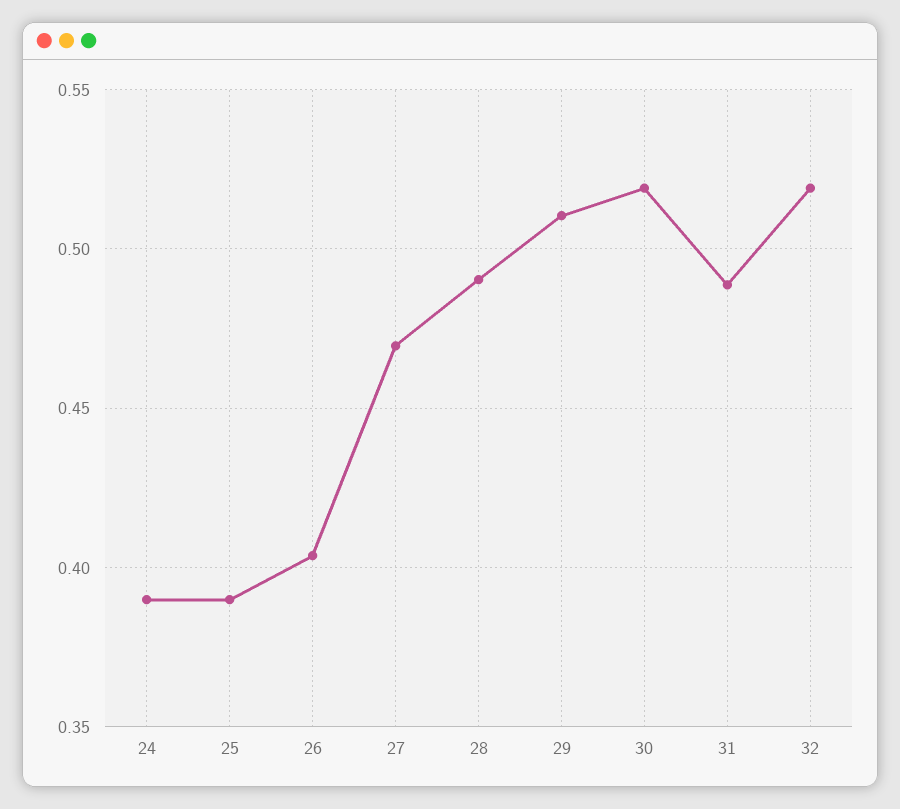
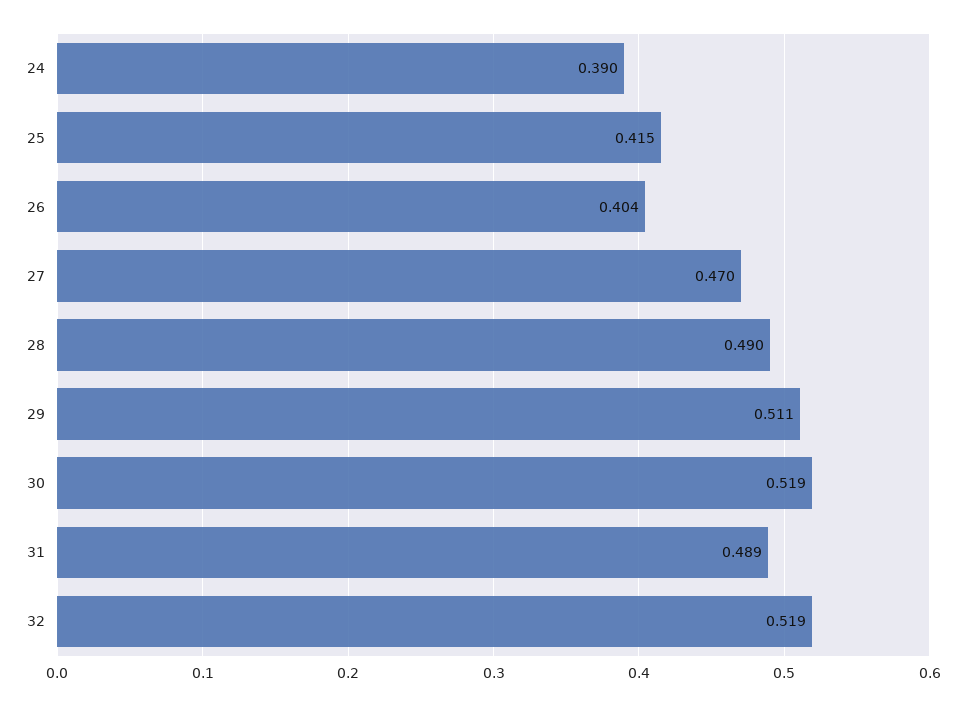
  {
    "24": 0.39,
-   "25": 0.39,
+   "25": 0.415,
    "26": 0.404,
    "27": 0.47,
    "28": 0.49,
    "29": 0.511,
    "30": 0.519,
    "31": 0.489,
    "32": 0.519
  }

